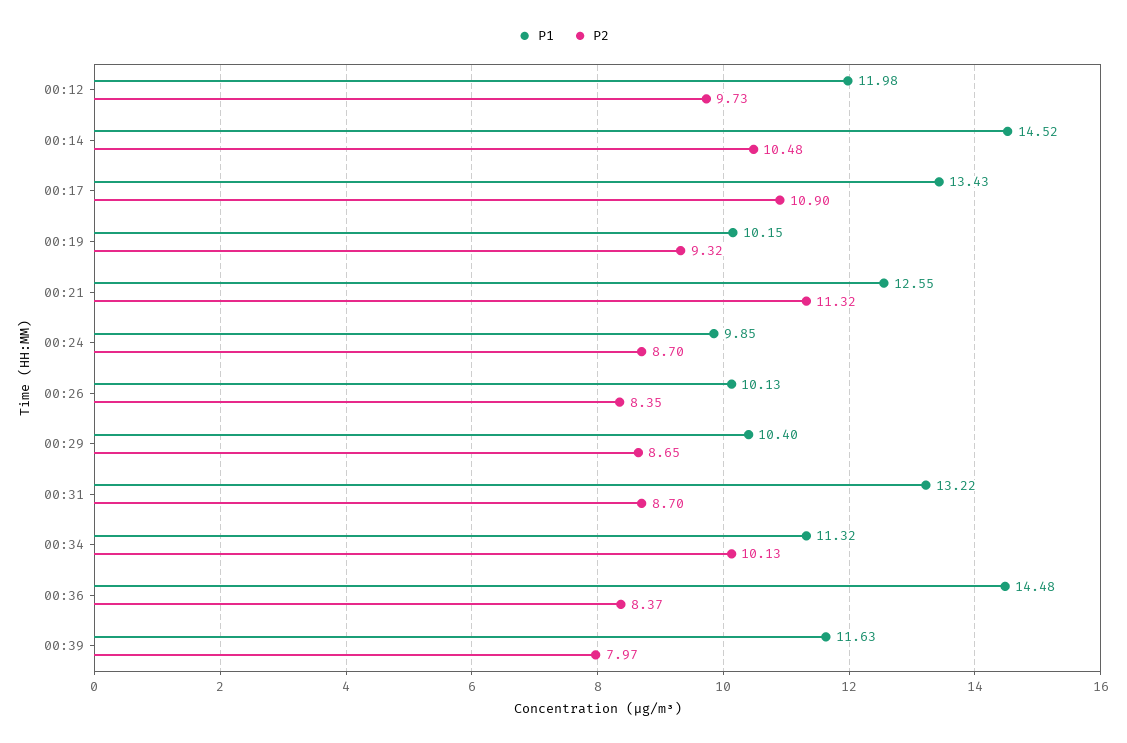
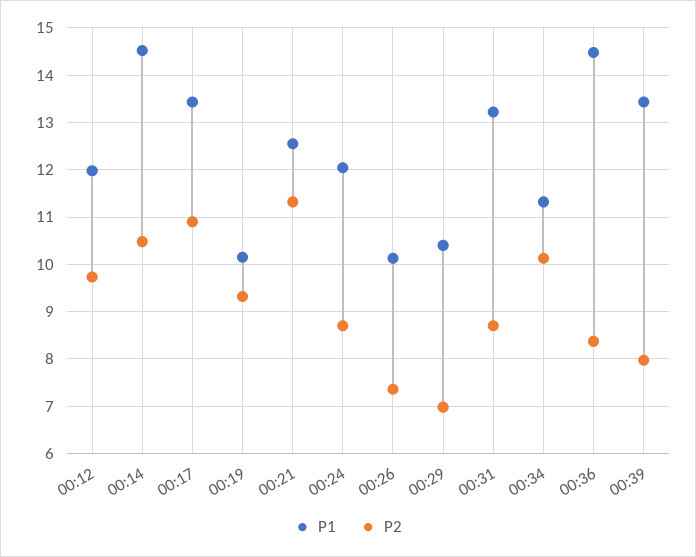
  {
    "P1": {
      "00:12": 11.98,
      "00:14": 14.52,
      "00:17": 13.43,
      "00:19": 10.15,
      "00:21": 12.55,
-     "00:24": 9.85,
+     "00:24": 12,
      "00:26": 10.13,
      "00:29": 10.4,
      "00:31": 13.22,
      "00:34": 11.32,
      "00:36": 14.48,
-     "00:39": 11.63
+     "00:39": 13.4
    },
    "P2": {
      "00:12": 9.73,
      "00:14": 10.48,
      "00:17": 10.9,
      "00:19": 9.32,
      "00:21": 11.32,
      "00:24": 8.7,
-     "00:26": 8.35,
+     "00:26": 7.4,
-     "00:29": 8.65,
+     "00:29": 7,
      "00:31": 8.7,
      "00:34": 10.13,
      "00:36": 8.37,
      "00:39": 7.97
    }
  }

